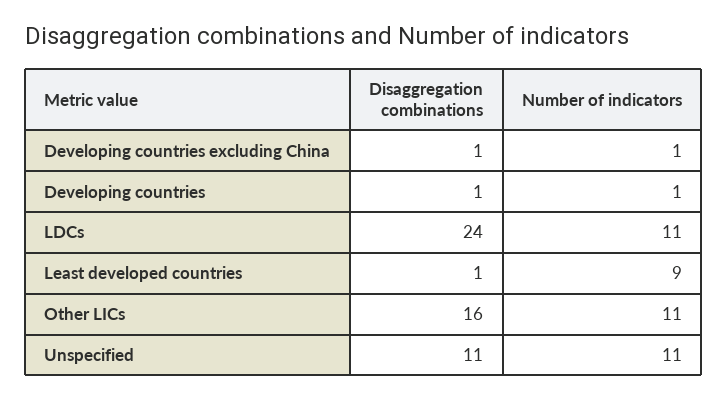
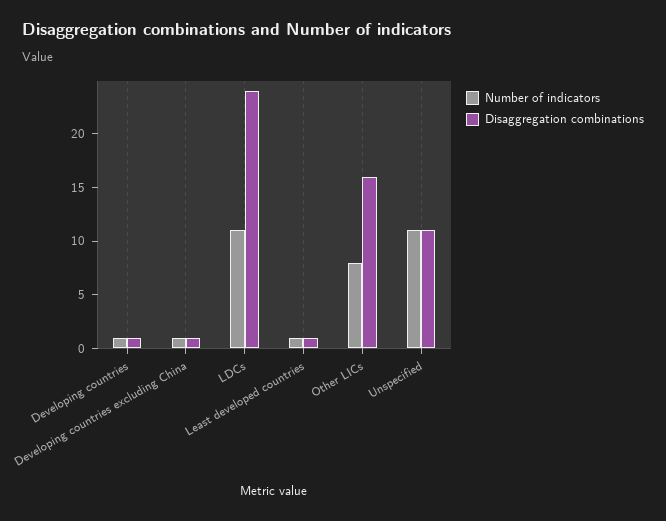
  {
    "Disaggregation combinations": {
      "Developing countries excluding China": 1,
      "Developing countries": 1,
      "LDCs": 24,
      "Least developed countries": 1,
      "Other LICs": 16,
      "Unspecified": 11
    },
    "Number of indicators": {
      "Developing countries excluding China": 1,
      "Developing countries": 1,
      "LDCs": 11,
-     "Least developed countries": 9,
+     "Least developed countries": 1,
-     "Other LICs": 11,
+     "Other LICs": 8,
      "Unspecified": 11
    }
  }

